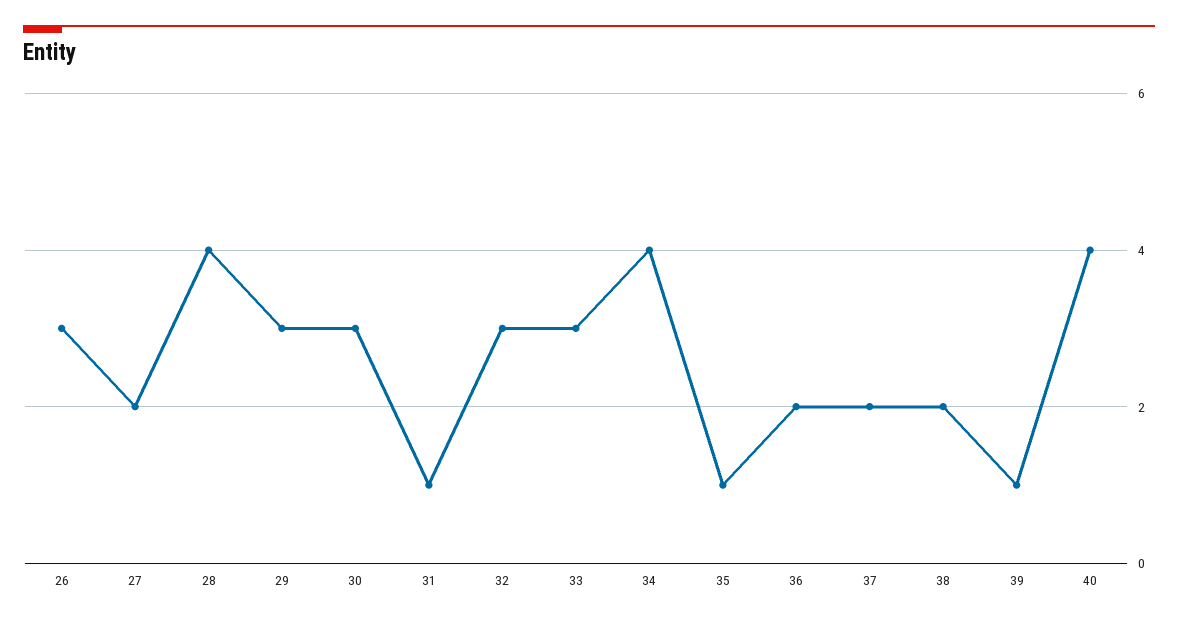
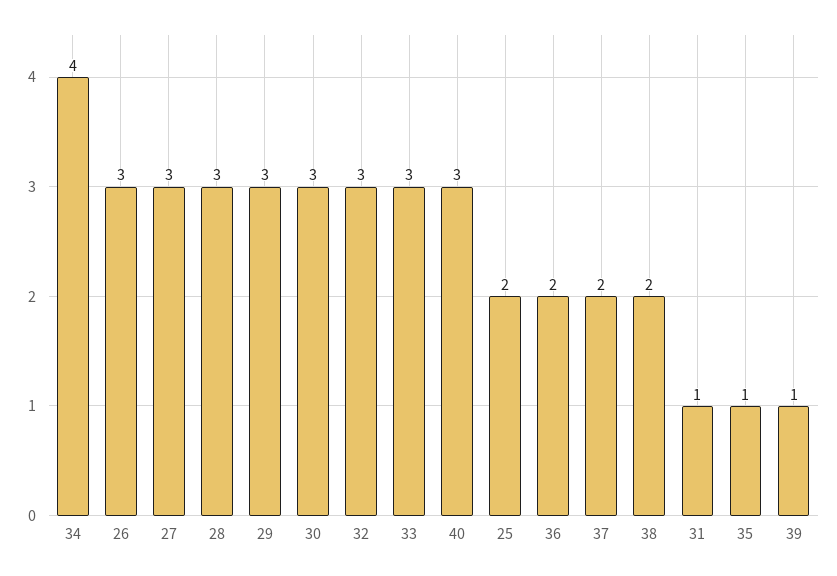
  {
    "26": 3,
-   "27": 2,
+   "27": 3,
-   "28": 4,
+   "28": 3,
    "29": 3,
    "30": 3,
    "31": 1,
    "32": 3,
    "33": 3,
    "34": 4,
    "35": 1,
    "36": 2,
    "37": 2,
    "38": 2,
    "39": 1,
-   "40": 4
+   "40": 3,
+   "25": 2
  }

